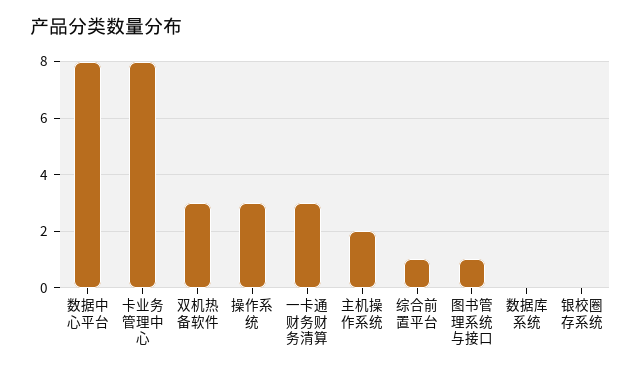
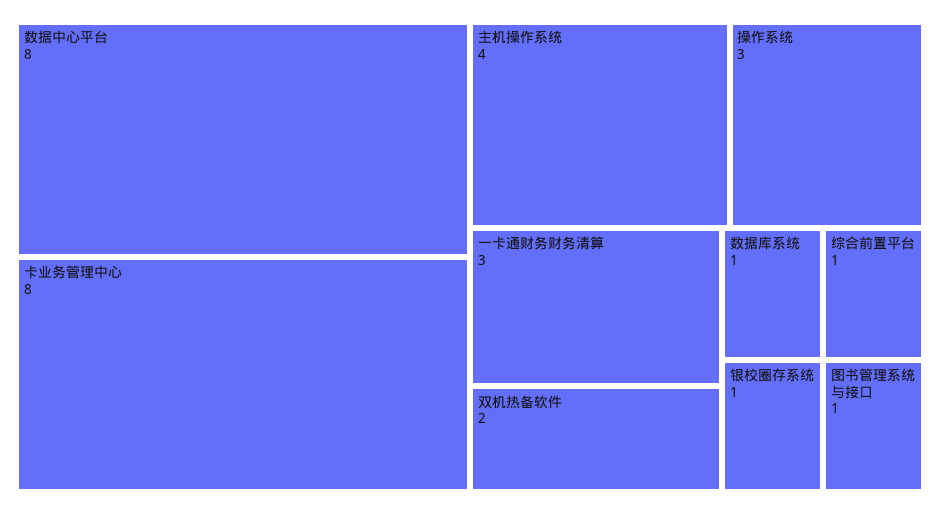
  {
    "数据中心平台": 8,
    "卡业务管理中心": 8,
-   "双机热备软件": 3,
+   "双机热备软件": 2,
    "操作系统": 3,
    "一卡通财务财务清算": 3,
-   "主机操作系统": 2,
+   "主机操作系统": 4,
    "综合前置平台": 1,
    "图书管理系统与接口": 1,
-   "数据库系统": 0,
+   "数据库系统": 1,
-   "银校圈存系统": 0
+   "银校圈存系统": 1
  }

